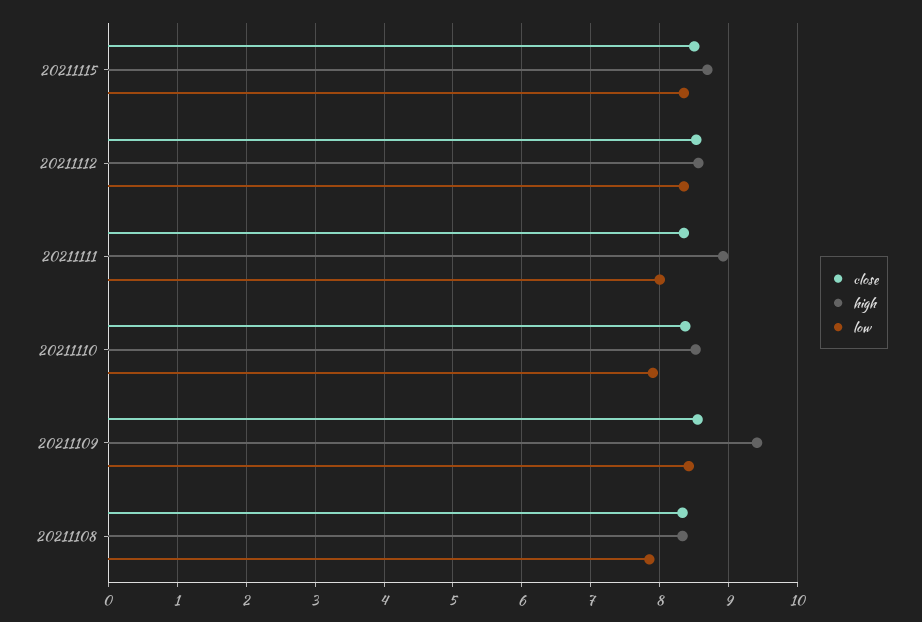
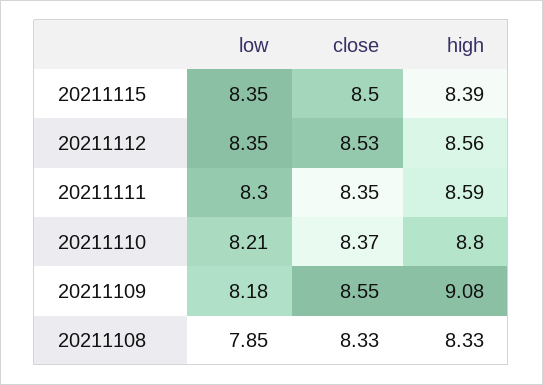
  {
    "close": {
      "20211115": 8.5,
      "20211112": 8.53,
      "20211111": 8.35,
      "20211110": 8.37,
      "20211109": 8.55,
      "20211108": 8.33
    },
    "high": {
-     "20211115": 8.7,
+     "20211115": 8.39,
      "20211112": 8.56,
-     "20211111": 8.9,
+     "20211111": 8.59,
-     "20211110": 8.5,
+     "20211110": 8.8,
-     "20211109": 9.4,
+     "20211109": 9.08,
      "20211108": 8.33
    },
    "low": {
      "20211115": 8.35,
      "20211112": 8.35,
-     "20211111": 8,
+     "20211111": 8.3,
-     "20211110": 7.9,
+     "20211110": 8.21,
-     "20211109": 8.4,
+     "20211109": 8.18,
      "20211108": 7.85
    }
  }

